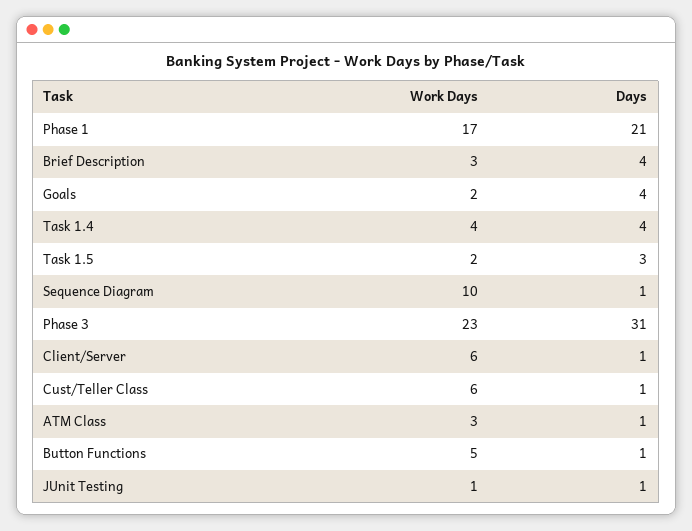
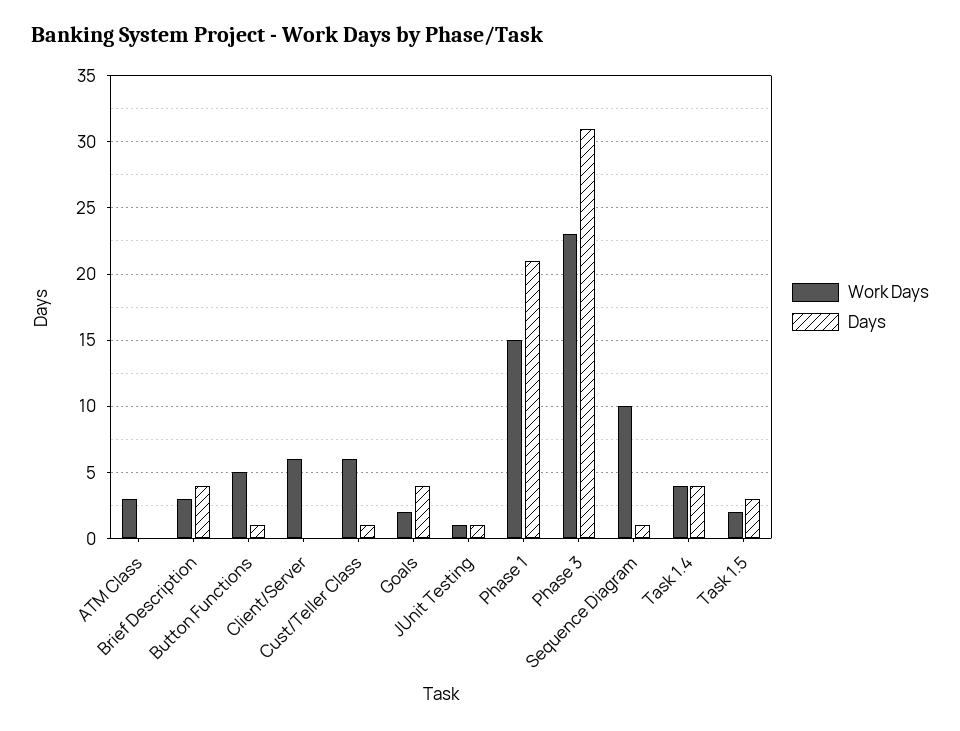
  {
    "Work Days": {
-     "Phase 1": 17,
+     "Phase 1": 15,
      "Brief Description": 3,
      "Goals": 2,
      "Task 1.4": 4,
      "Task 1.5": 2,
      "Sequence Diagram": 10,
      "Phase 3": 23,
      "Client/Server": 6,
      "Cust/Teller Class": 6,
      "ATM Class": 3,
      "Button Functions": 5,
      "JUnit Testing": 1
    },
    "Days": {
      "Phase 1": 21,
      "Brief Description": 4,
      "Goals": 4,
      "Task 1.4": 4,
      "Task 1.5": 3,
      "Sequence Diagram": 1,
      "Phase 3": 31,
-     "Client/Server": 1,
+     "Client/Server": 0,
      "Cust/Teller Class": 1,
-     "ATM Class": 1,
+     "ATM Class": 0,
      "Button Functions": 1,
      "JUnit Testing": 1
    }
  }

